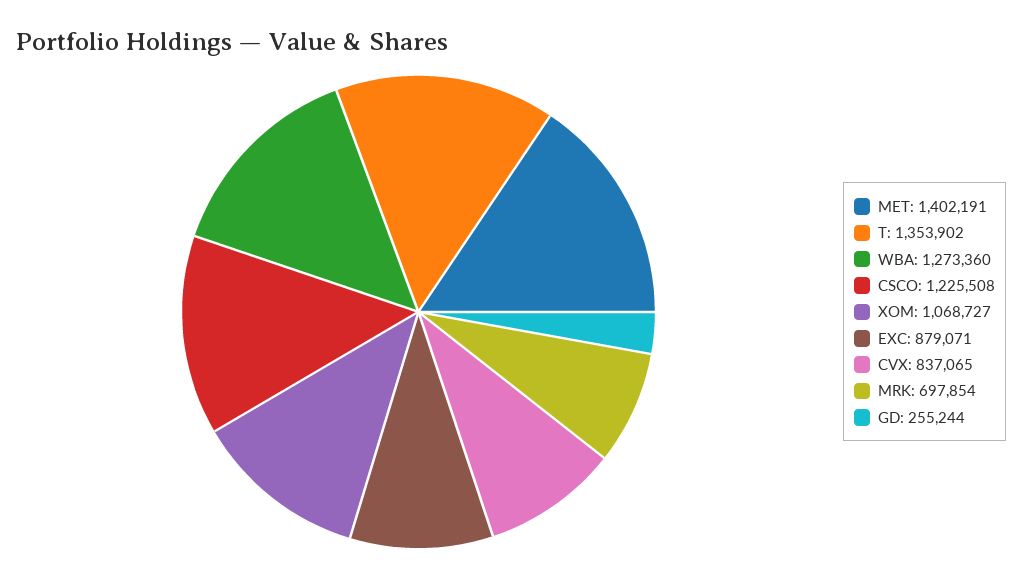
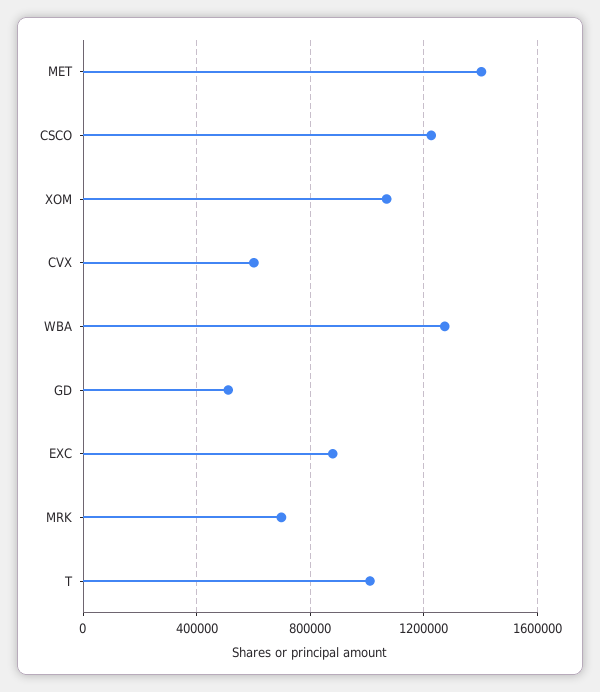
  {
    "MET": 1402191,
-   "T": 1353902,
+   "T": 1000000,
    "WBA": 1273360,
    "CSCO": 1225508,
    "XOM": 1068727,
    "EXC": 879071,
-   "CVX": 837065,
+   "CVX": 600000,
    "MRK": 697854,
-   "GD": 255244
+   "GD": 500000
  }

